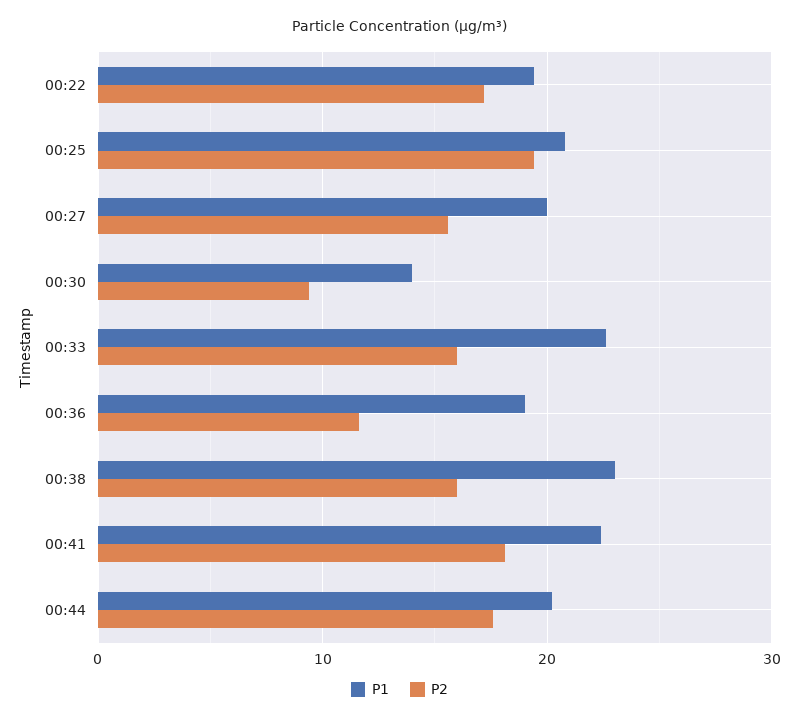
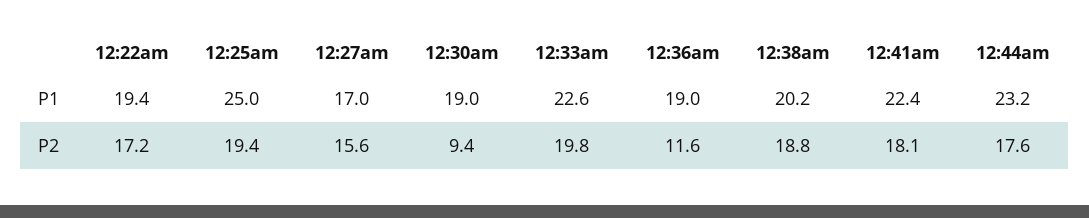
  {
    "P1": {
      "00:22": 19.4,
-     "00:25": 21,
+     "00:25": 25,
-     "00:27": 20,
+     "00:27": 17,
-     "00:30": 14,
+     "00:30": 19,
      "00:33": 22.6,
      "00:36": 19,
-     "00:38": 23,
+     "00:38": 20.2,
      "00:41": 22.4,
-     "00:44": 20
+     "00:44": 23.2
    },
    "P2": {
      "00:22": 17.2,
      "00:25": 19.4,
      "00:27": 15.6,
      "00:30": 9.4,
-     "00:33": 16,
+     "00:33": 19.8,
      "00:36": 11.6,
-     "00:38": 16,
+     "00:38": 18.8,
      "00:41": 18.1,
      "00:44": 17.6
    }
  }

